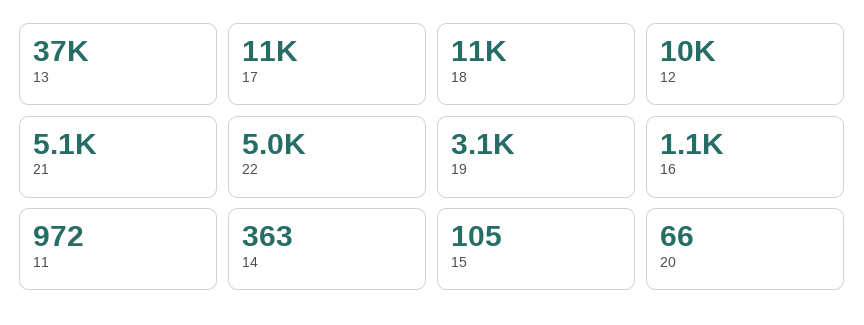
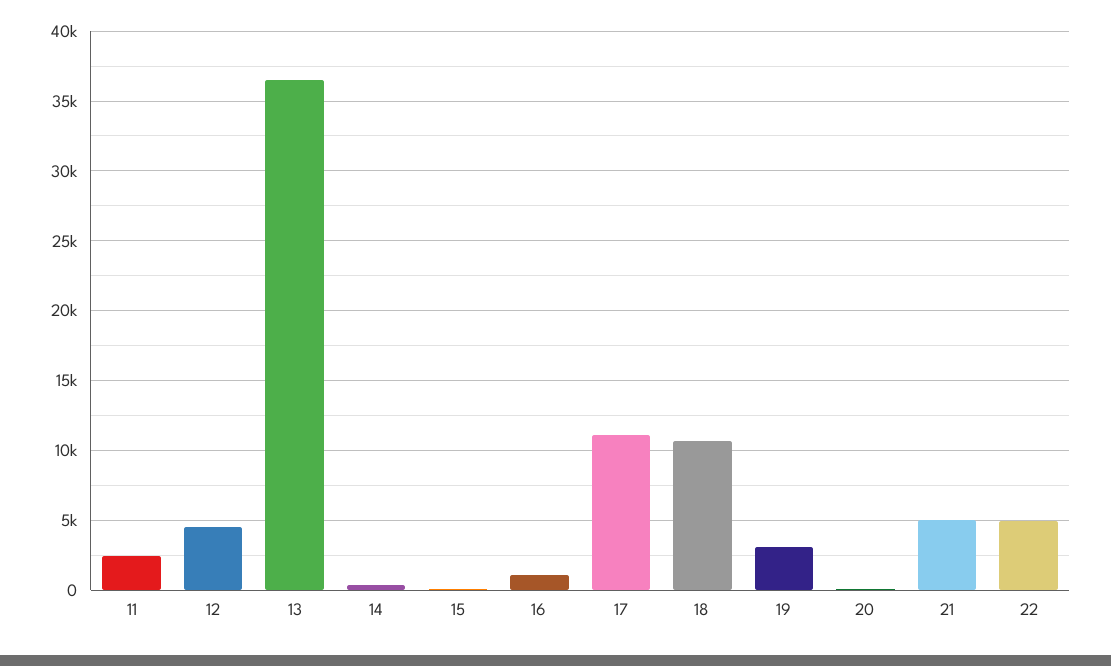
  {
    "13": 37000,
    "17": 11000,
    "18": 11000,
-   "12": 10000,
+   "12": 4500,
    "21": 5100,
    "22": 5000,
    "19": 3100,
    "16": 1100,
-   "11": 972,
+   "11": 2500,
    "14": 363,
    "15": 105,
    "20": 66
  }

